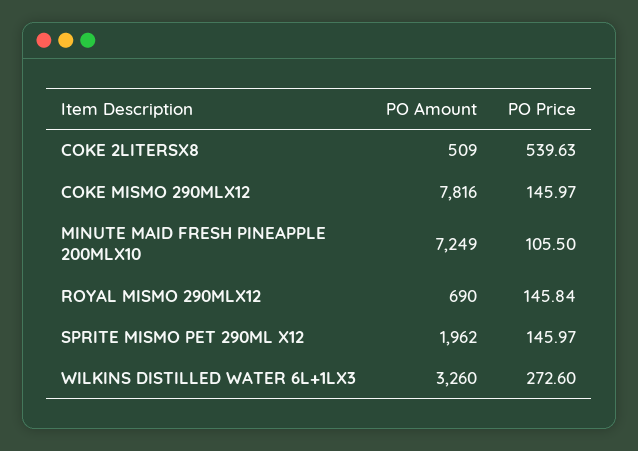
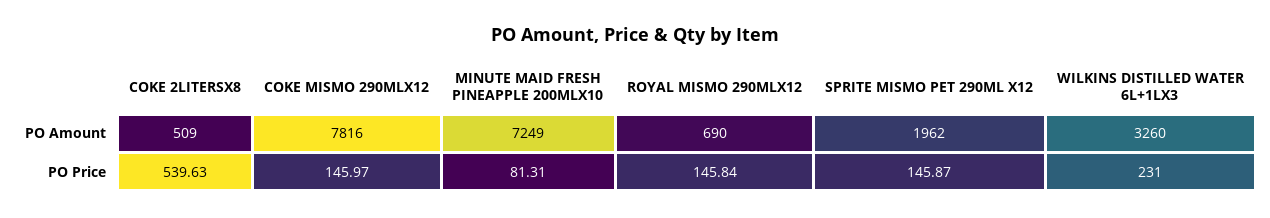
  {
    "PO Amount": {
      "COKE 2LITERSX8": 509,
      "COKE MISMO 290MLX12": 7816,
      "MINUTE MAID FRESH PINEAPPLE 200MLX10": 7249,
      "ROYAL MISMO 290MLX12": 690,
      "SPRITE MISMO PET 290ML X12": 1962,
      "WILKINS DISTILLED WATER 6L+1LX3": 3260
    },
    "PO Price": {
      "COKE 2LITERSX8": 539.63,
      "COKE MISMO 290MLX12": 145.97,
-     "MINUTE MAID FRESH PINEAPPLE 200MLX10": 105.5,
+     "MINUTE MAID FRESH PINEAPPLE 200MLX10": 81.31,
      "ROYAL MISMO 290MLX12": 145.84,
-     "SPRITE MISMO PET 290ML X12": 145.97,
+     "SPRITE MISMO PET 290ML X12": 145.87,
-     "WILKINS DISTILLED WATER 6L+1LX3": 272.6
+     "WILKINS DISTILLED WATER 6L+1LX3": 231
    }
  }

